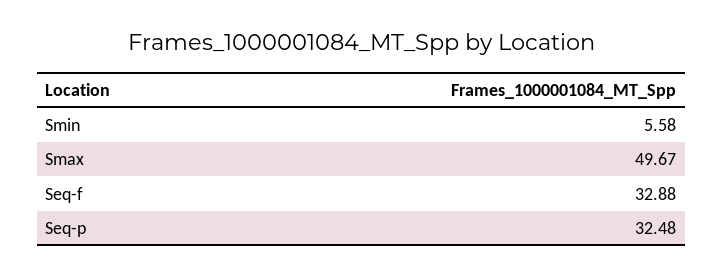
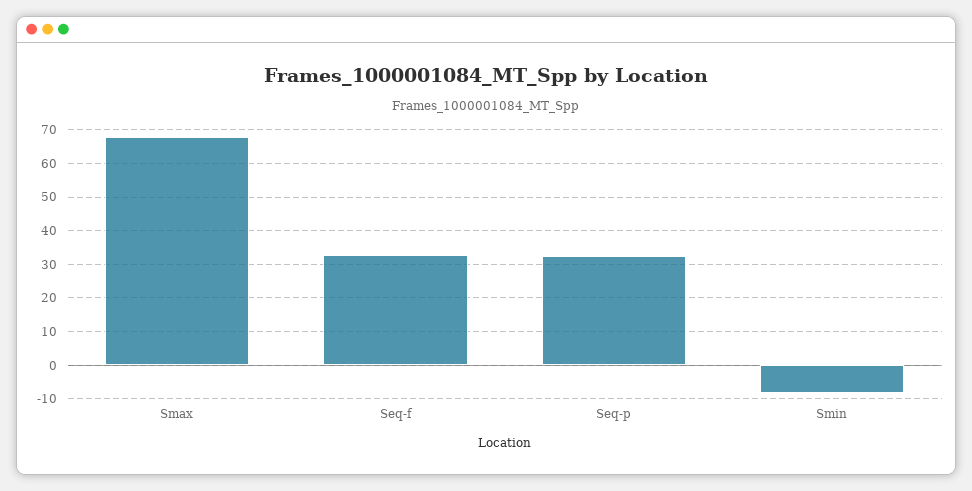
  {
-   "Smin": 5.58,
+   "Smin": -8,
-   "Smax": 49.67,
+   "Smax": 68,
    "Seq-f": 32.88,
    "Seq-p": 32.48
  }

